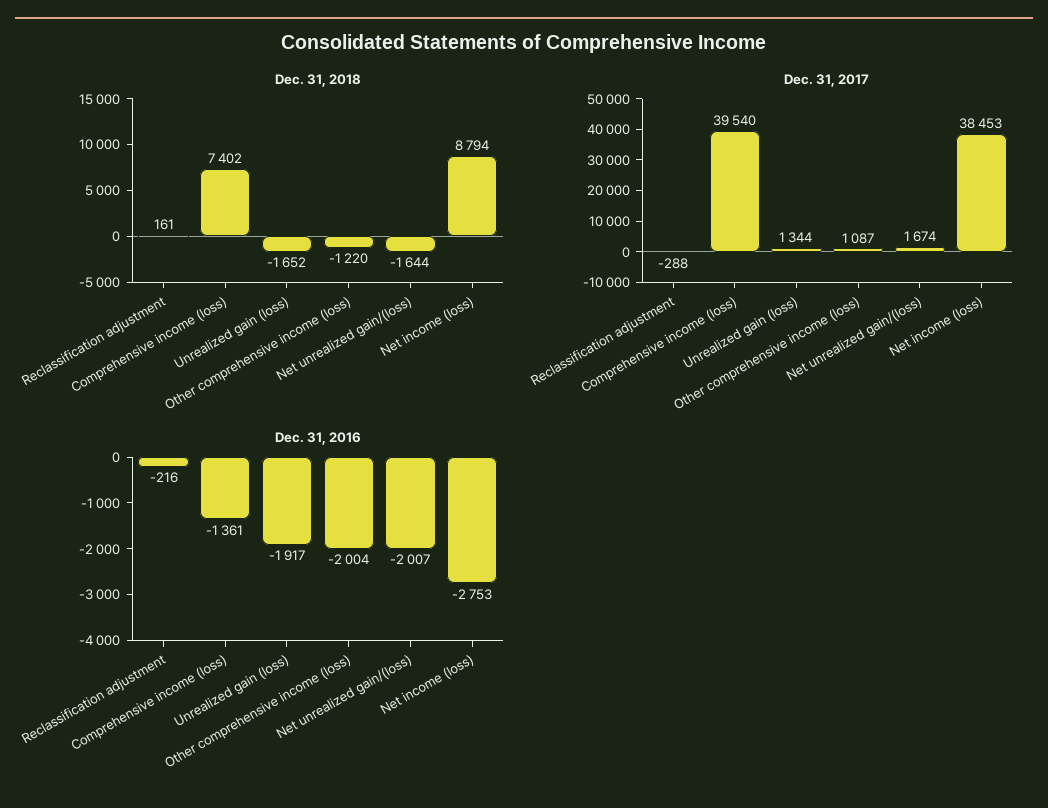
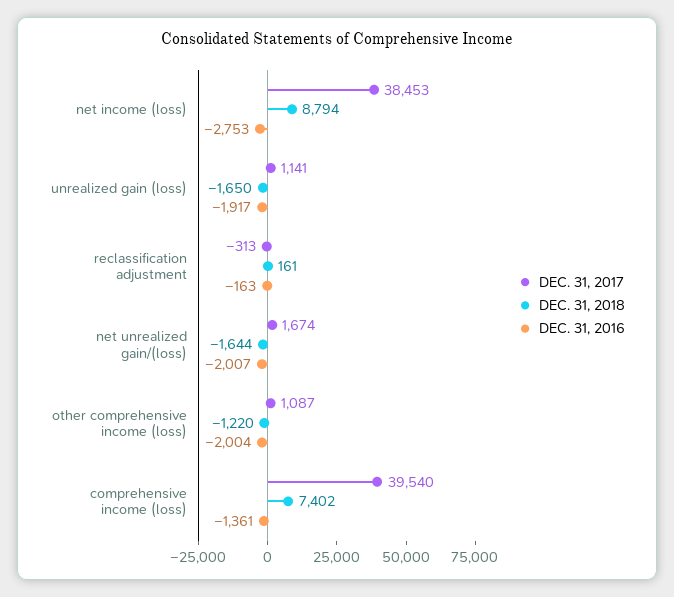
  {
    "Dec. 31, 2018": {
      "Reclassification adjustment": 161,
      "Comprehensive income (loss)": 7402,
-     "Unrealized gain (loss)": -1652,
+     "Unrealized gain (loss)": -1650,
      "Other comprehensive income (loss)": -1220,
      "Net unrealized gain/(loss)": -1644,
      "Net income (loss)": 8794
    },
    "Dec. 31, 2017": {
-     "Reclassification adjustment": -288,
+     "Reclassification adjustment": -313,
      "Comprehensive income (loss)": 39540,
-     "Unrealized gain (loss)": 1344,
+     "Unrealized gain (loss)": 1141,
      "Other comprehensive income (loss)": 1087,
      "Net unrealized gain/(loss)": 1674,
      "Net income (loss)": 38453
    },
    "Dec. 31, 2016": {
-     "Reclassification adjustment": -216,
+     "Reclassification adjustment": -163,
      "Comprehensive income (loss)": -1361,
      "Unrealized gain (loss)": -1917,
      "Other comprehensive income (loss)": -2004,
      "Net unrealized gain/(loss)": -2007,
      "Net income (loss)": -2753
    }
  }

